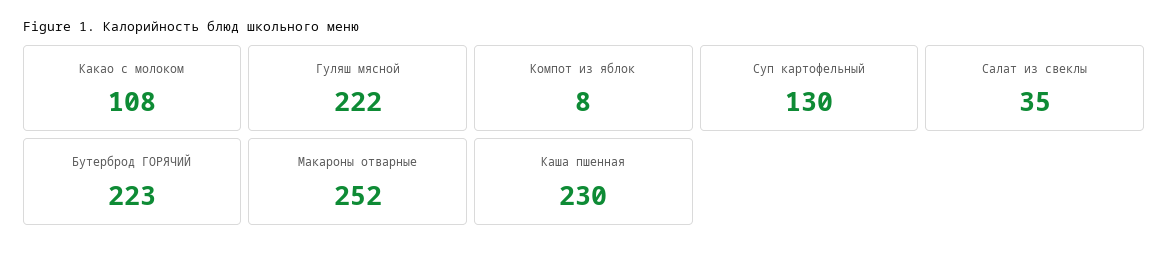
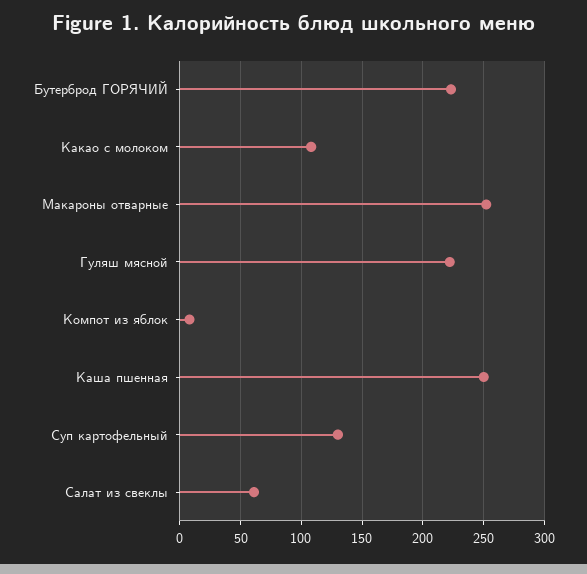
  {
    "Какао с молоком": 108,
    "Гуляш мясной": 222,
    "Компот из яблок": 8,
    "Суп картофельный": 130,
-   "Салат из свеклы": 35,
+   "Салат из свеклы": 60,
    "Бутерброд ГОРЯЧИЙ": 223,
    "Макароны отварные": 252,
-   "Каша пшенная": 230
+   "Каша пшенная": 250
  }

